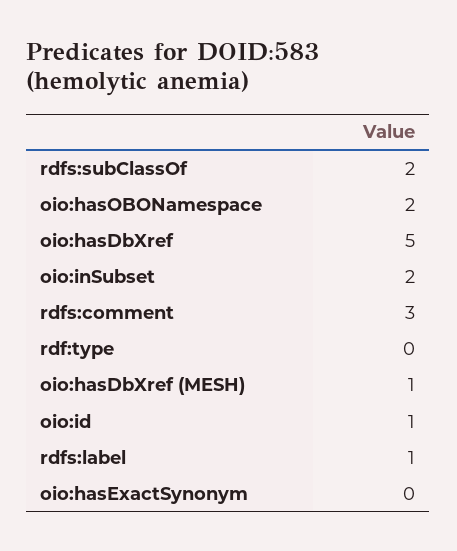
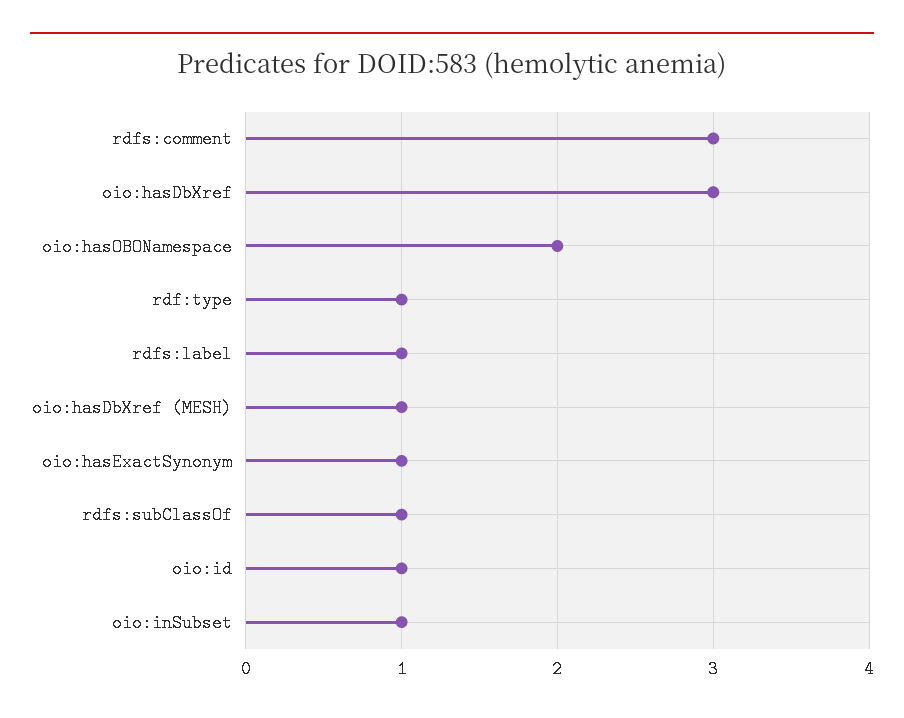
  {
-   "rdfs:subClassOf": 2,
+   "rdfs:subClassOf": 1,
    "oio:hasOBONamespace": 2,
-   "oio:hasDbXref": 5,
+   "oio:hasDbXref": 3,
-   "oio:inSubset": 2,
+   "oio:inSubset": 1,
    "rdfs:comment": 3,
-   "rdf:type": 0,
+   "rdf:type": 1,
    "oio:hasDbXref (MESH)": 1,
    "oio:id": 1,
    "rdfs:label": 1,
-   "oio:hasExactSynonym": 0
+   "oio:hasExactSynonym": 1
  }

